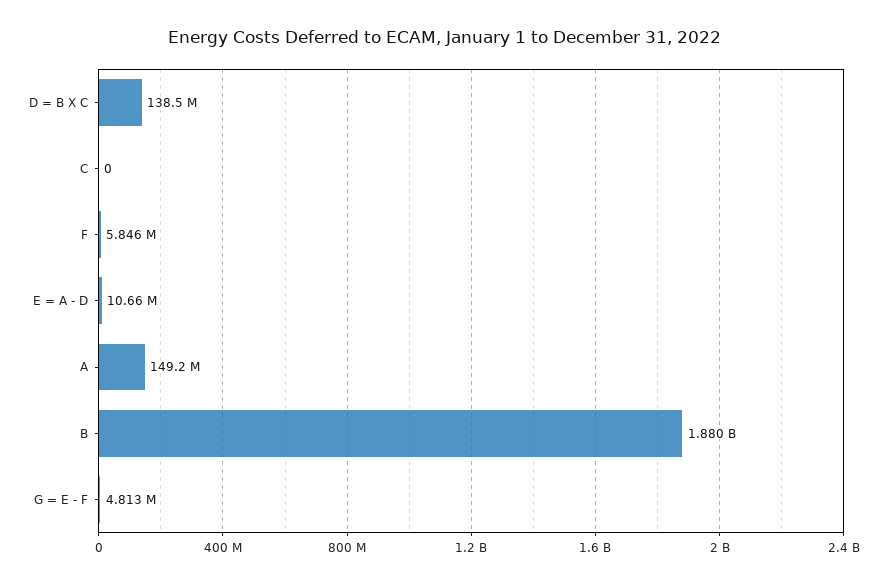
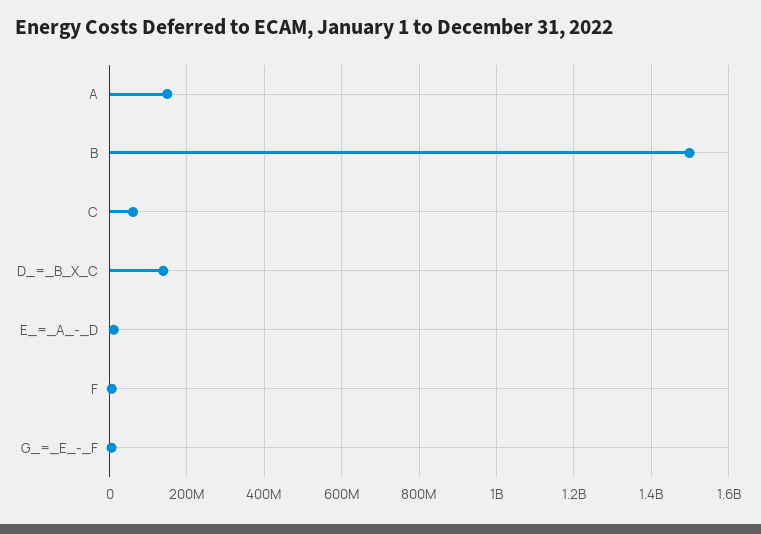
  {
    "D = B X C": 138500000,
-   "C": 0,
+   "C": 60000000,
    "F": 5846000,
    "E = A - D": 10660000,
    "A": 149200000,
-   "B": 1880000000,
+   "B": 1500000000,
    "G = E - F": 4813000
  }

